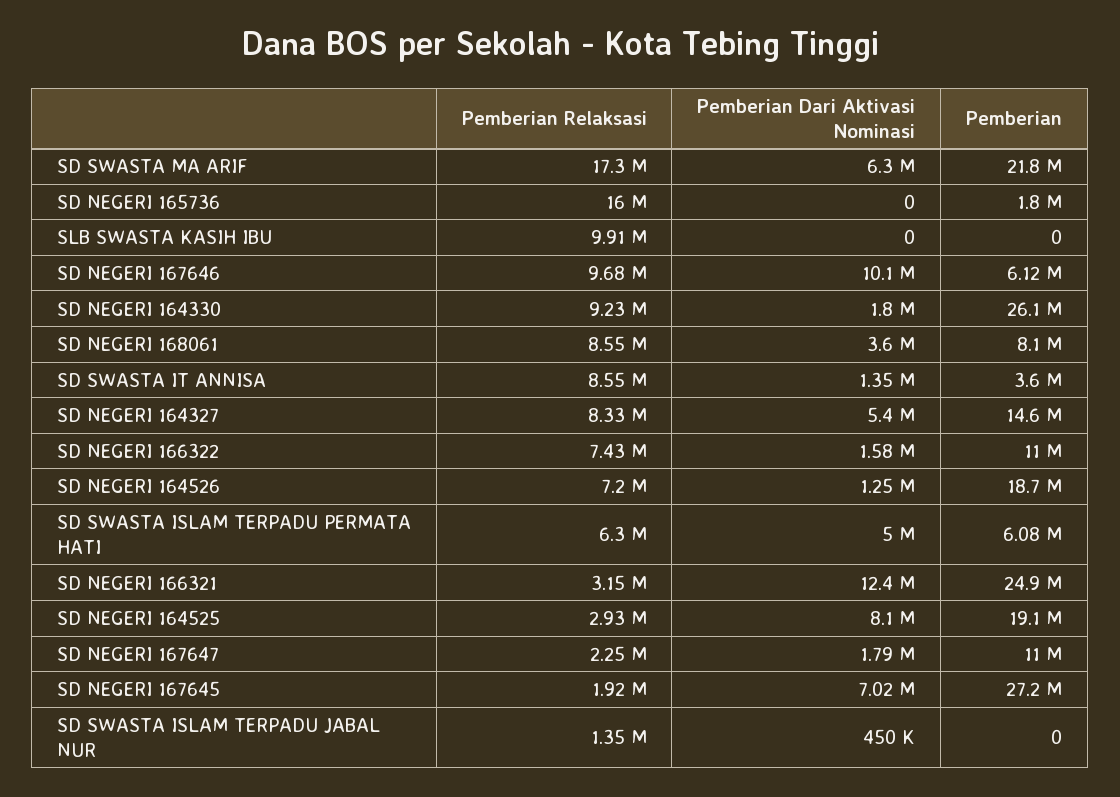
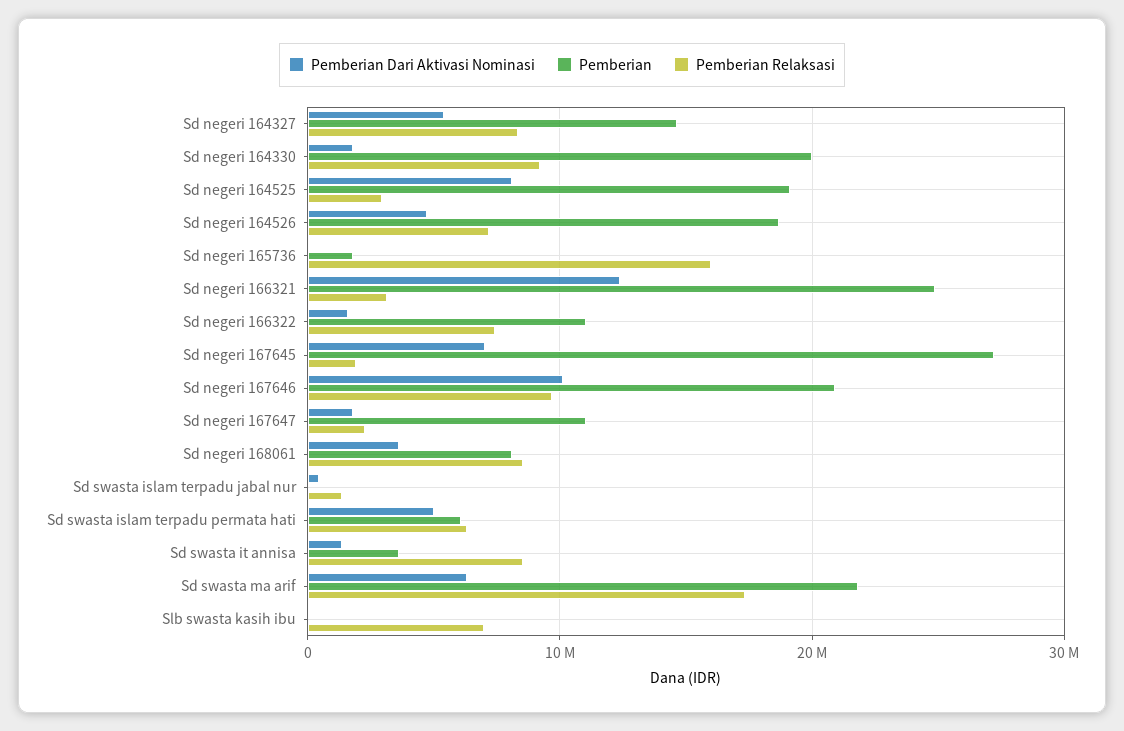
  {
    "Pemberian Relaksasi": {
      "SD SWASTA MA ARIF": 17300000,
      "SD NEGERI 165736": 16000000,
-     "SLB SWASTA KASIH IBU": 9910000,
+     "SLB SWASTA KASIH IBU": 7000000,
      "SD NEGERI 167646": 9680000,
      "SD NEGERI 164330": 9230000,
      "SD NEGERI 168061": 8550000,
      "SD SWASTA IT ANNISA": 8550000,
      "SD NEGERI 164327": 8330000,
      "SD NEGERI 166322": 7430000,
      "SD NEGERI 164526": 7200000,
      "SD SWASTA ISLAM TERPADU PERMATA HATI": 6300000,
      "SD NEGERI 166321": 3150000,
      "SD NEGERI 164525": 2930000,
      "SD NEGERI 167647": 2250000,
      "SD NEGERI 167645": 1920000,
      "SD SWASTA ISLAM TERPADU JABAL NUR": 1350000
    },
    "Pemberian Dari Aktivasi Nominasi": {
      "SD SWASTA MA ARIF": 6300000,
      "SD NEGERI 165736": 0,
      "SLB SWASTA KASIH IBU": 0,
      "SD NEGERI 167646": 10100000,
      "SD NEGERI 164330": 1800000,
      "SD NEGERI 168061": 3600000,
      "SD SWASTA IT ANNISA": 1350000,
      "SD NEGERI 164327": 5400000,
      "SD NEGERI 166322": 1580000,
-     "SD NEGERI 164526": 1250000,
+     "SD NEGERI 164526": 5000000,
      "SD SWASTA ISLAM TERPADU PERMATA HATI": 5000000,
      "SD NEGERI 166321": 12400000,
      "SD NEGERI 164525": 8100000,
      "SD NEGERI 167647": 1790000,
      "SD NEGERI 167645": 7020000,
      "SD SWASTA ISLAM TERPADU JABAL NUR": 450000
    },
    "Pemberian": {
      "SD SWASTA MA ARIF": 21800000,
      "SD NEGERI 165736": 1800000,
      "SLB SWASTA KASIH IBU": 0,
-     "SD NEGERI 167646": 6120000,
+     "SD NEGERI 167646": 21000000,
-     "SD NEGERI 164330": 26100000,
+     "SD NEGERI 164330": 20000000,
      "SD NEGERI 168061": 8100000,
      "SD SWASTA IT ANNISA": 3600000,
      "SD NEGERI 164327": 14600000,
      "SD NEGERI 166322": 11000000,
      "SD NEGERI 164526": 18700000,
      "SD SWASTA ISLAM TERPADU PERMATA HATI": 6080000,
      "SD NEGERI 166321": 24900000,
      "SD NEGERI 164525": 19100000,
      "SD NEGERI 167647": 11000000,
      "SD NEGERI 167645": 27200000,
      "SD SWASTA ISLAM TERPADU JABAL NUR": 0
    }
  }

